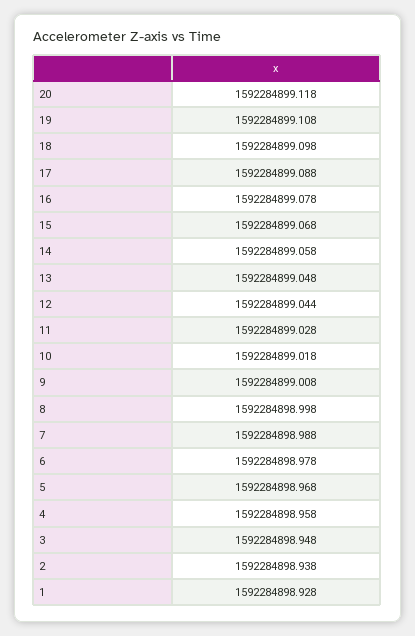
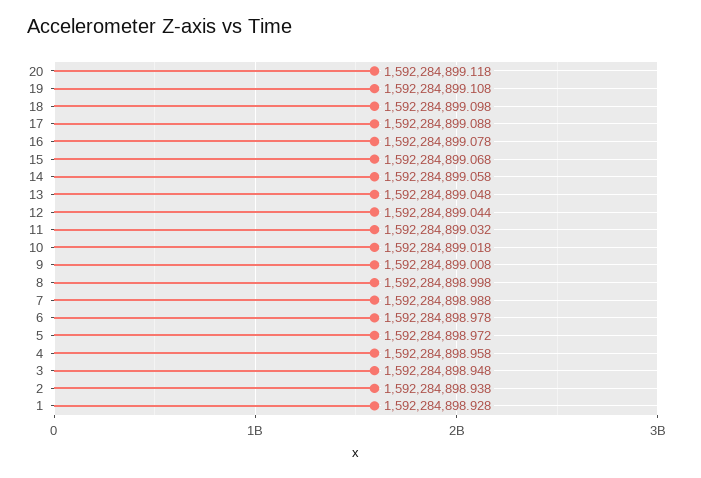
  {
    "20": 1592284899.118,
    "19": 1592284899.108,
    "18": 1592284899.098,
    "17": 1592284899.088,
    "16": 1592284899.078,
    "15": 1592284899.068,
    "14": 1592284899.058,
    "13": 1592284899.048,
    "12": 1592284899.044,
-   "11": 1592284899.028,
+   "11": 1592284899.032,
    "10": 1592284899.018,
    "9": 1592284899.008,
    "8": 1592284898.998,
    "7": 1592284898.988,
    "6": 1592284898.978,
-   "5": 1592284898.968,
+   "5": 1592284898.972,
    "4": 1592284898.958,
    "3": 1592284898.948,
    "2": 1592284898.938,
    "1": 1592284898.928
  }

